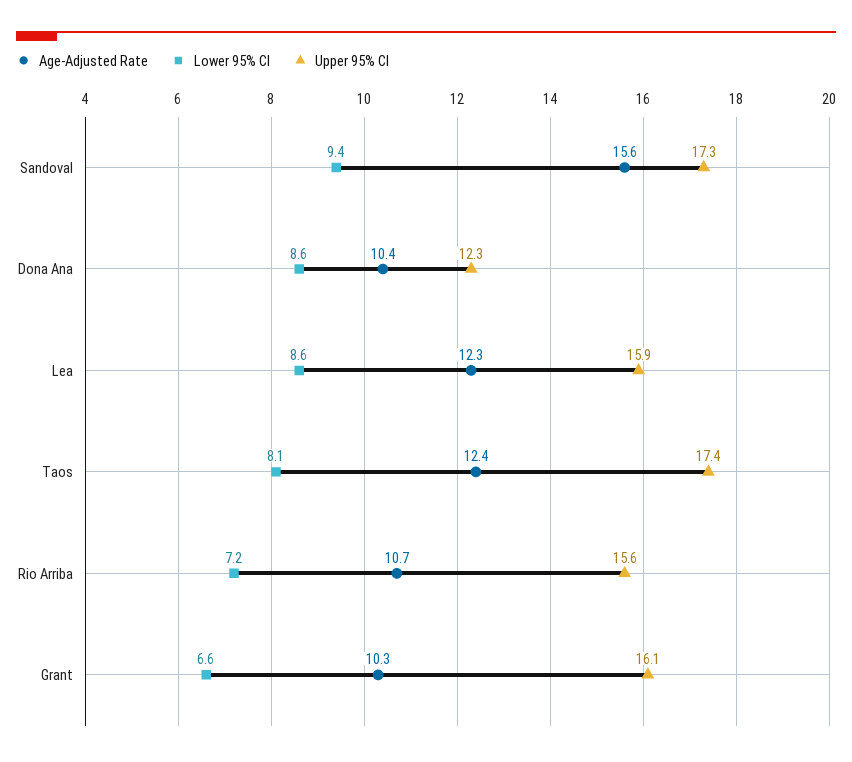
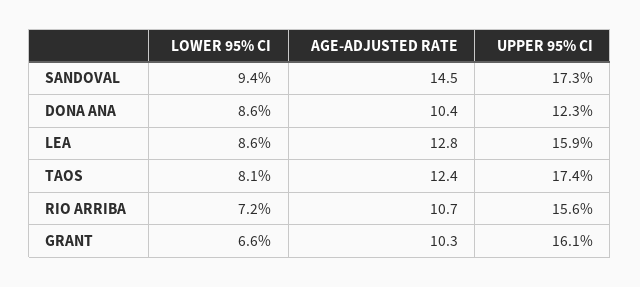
  {
    "Age-Adjusted Rate": {
-     "Sandoval": 15.6,
+     "Sandoval": 14.5,
      "Dona Ana": 10.4,
-     "Lea": 12.3,
+     "Lea": 12.8,
      "Taos": 12.4,
      "Rio Arriba": 10.7,
      "Grant": 10.3
    },
    "Lower 95% CI": {
      "Sandoval": 9.4,
      "Dona Ana": 8.6,
      "Lea": 8.6,
      "Taos": 8.1,
      "Rio Arriba": 7.2,
      "Grant": 6.6
    },
    "Upper 95% CI": {
      "Sandoval": 17.3,
      "Dona Ana": 12.3,
      "Lea": 15.9,
      "Taos": 17.4,
      "Rio Arriba": 15.6,
      "Grant": 16.1
    }
  }

